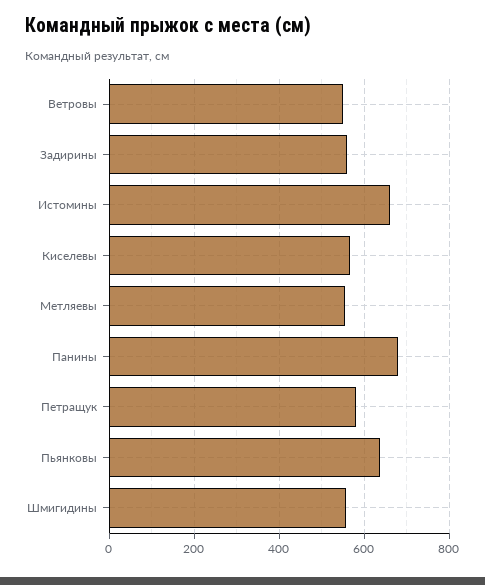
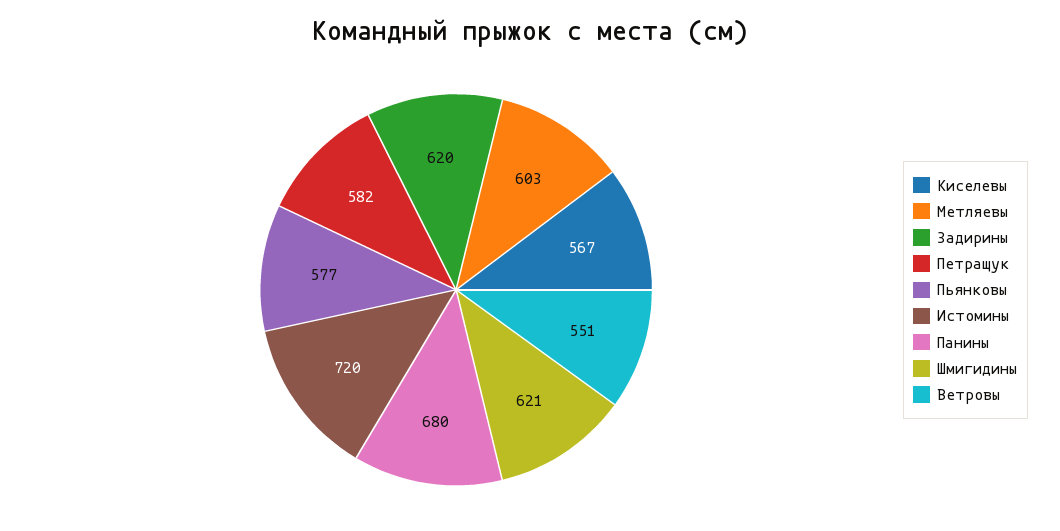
  {
    "Ветровы": 551,
-   "Задирины": 560,
+   "Задирины": 620,
-   "Истомины": 660,
+   "Истомины": 720,
    "Киселевы": 567,
-   "Метляевы": 560,
+   "Метляевы": 603,
    "Панины": 680,
    "Петращук": 582,
-   "Пьянковы": 640,
+   "Пьянковы": 577,
-   "Шмигидины": 560
+   "Шмигидины": 621
  }

